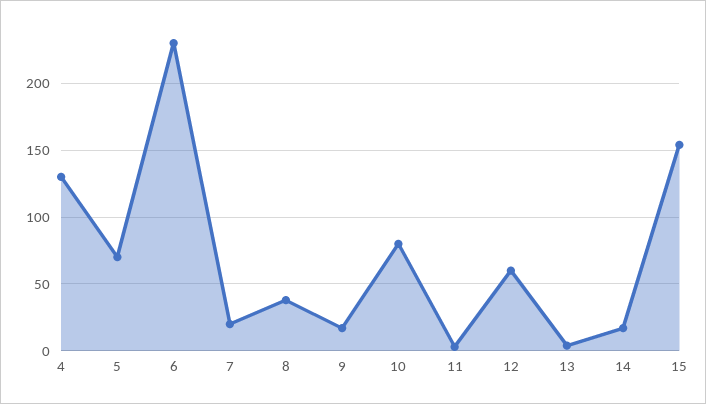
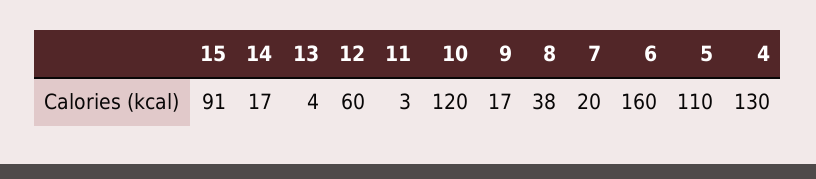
  {
    "4": 130,
-   "5": 70,
+   "5": 110,
-   "6": 230,
+   "6": 160,
    "7": 20,
    "8": 38,
    "9": 17,
-   "10": 80,
+   "10": 120,
    "11": 3,
    "12": 60,
    "13": 4,
    "14": 17,
-   "15": 155
+   "15": 91
  }

